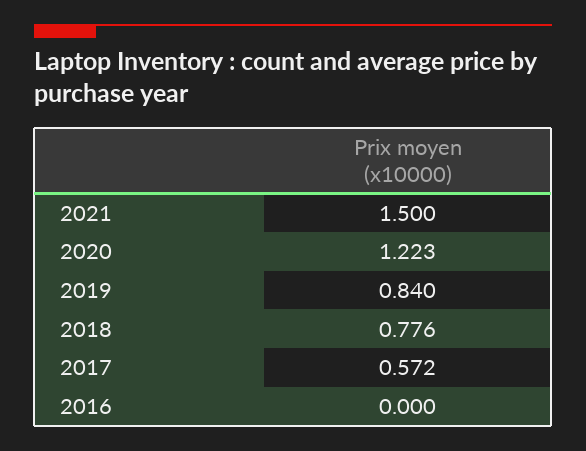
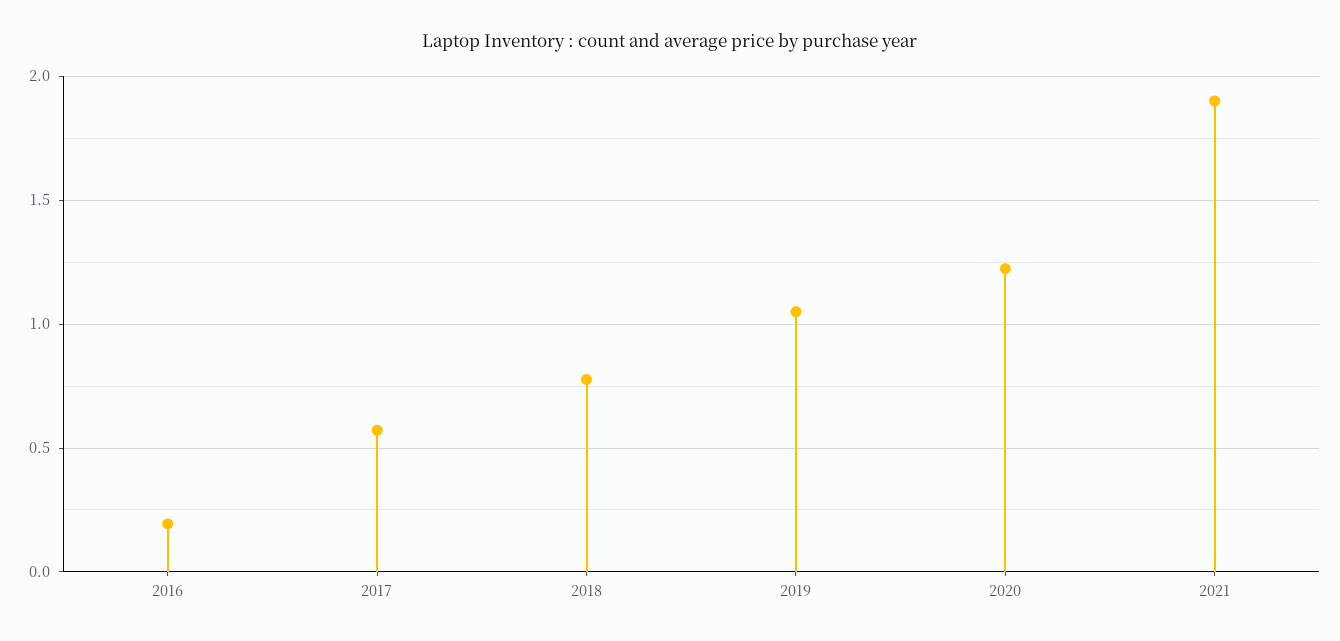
  {
-   "2021": 1.5,
+   "2021": 1.9,
    "2020": 1.223,
-   "2019": 0.84,
+   "2019": 1.05,
    "2018": 0.776,
    "2017": 0.572,
-   "2016": 0
+   "2016": 0.2
  }

